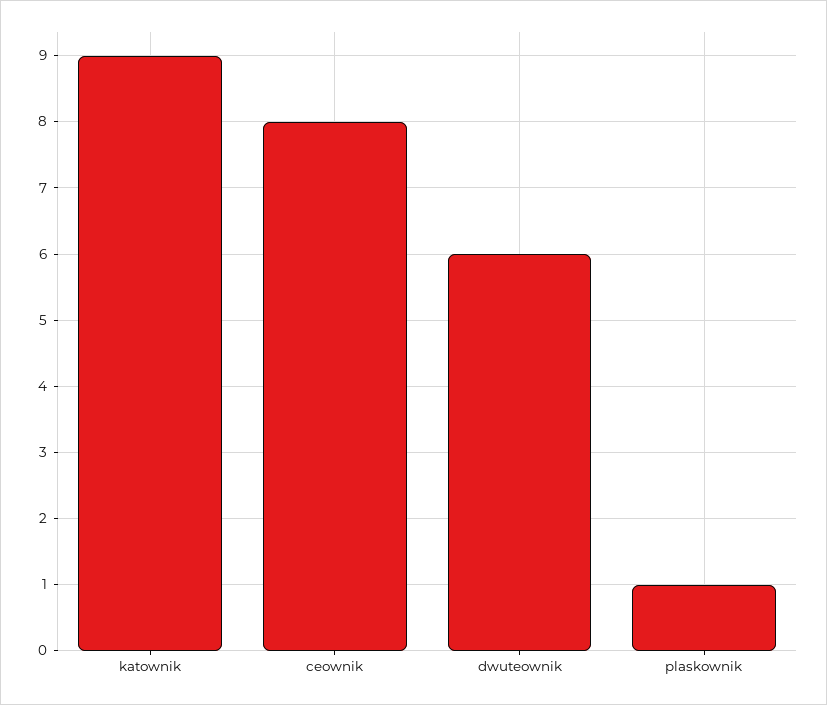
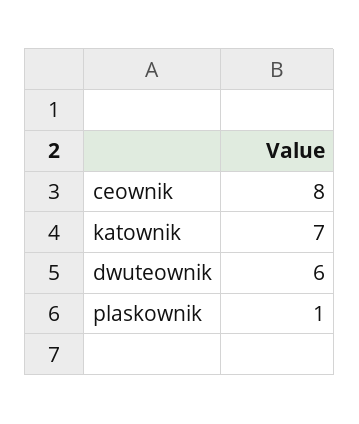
  {
-   "katownik": 9,
+   "katownik": 7,
    "ceownik": 8,
    "dwuteownik": 6,
    "plaskownik": 1
  }

